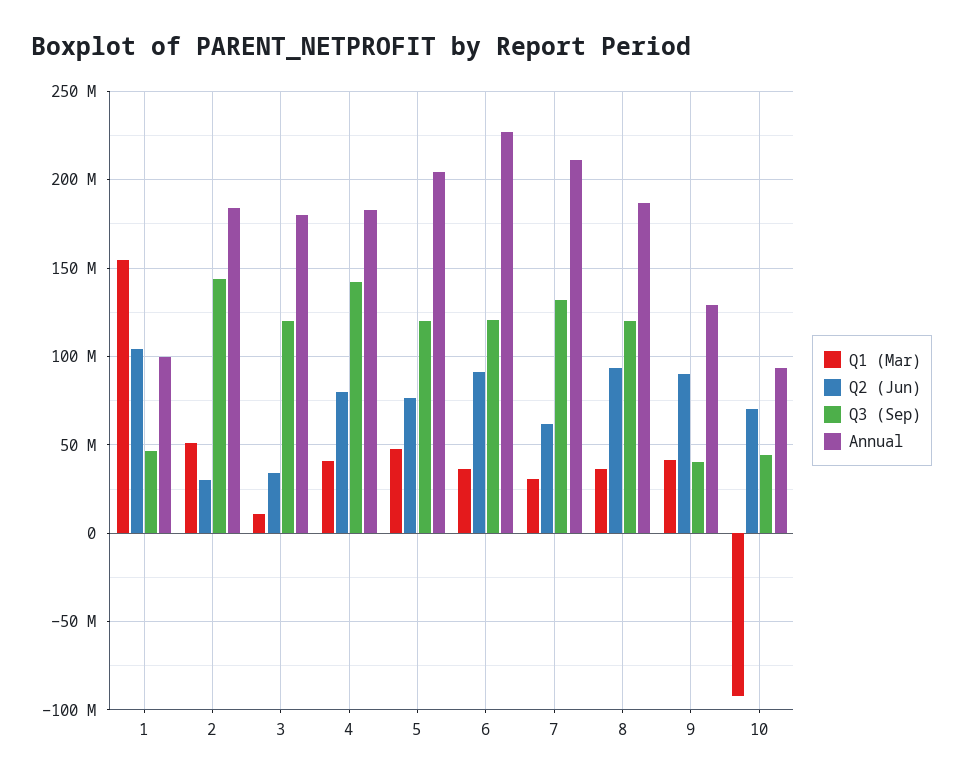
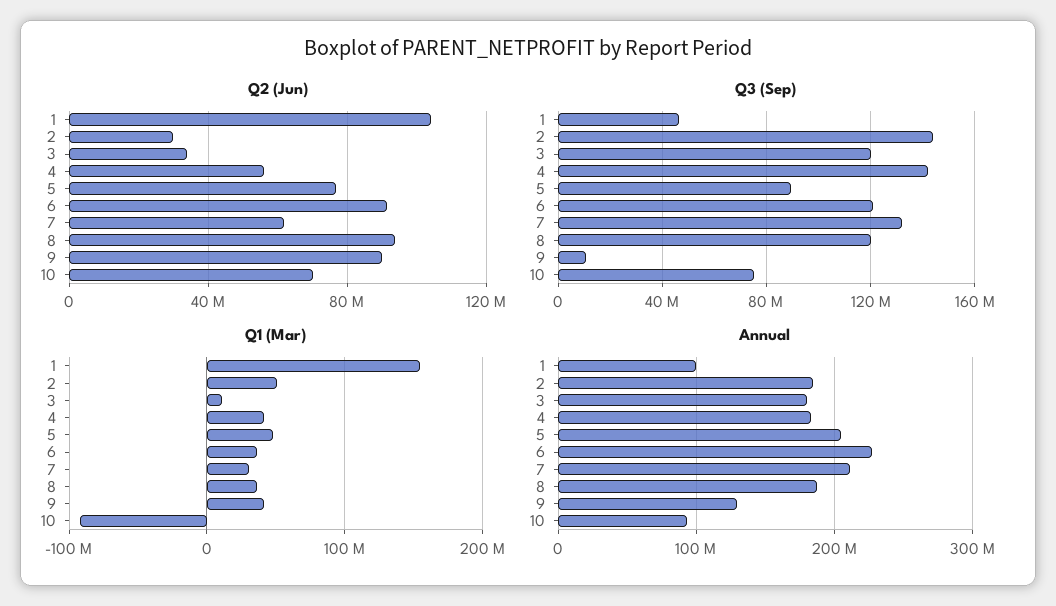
  {
    "Q1 (Mar)": {
      "1": 155000000,
      "2": 50000000,
      "3": 10000000,
      "4": 40000000,
      "5": 50000000,
      "6": 35000000,
      "7": 30000000,
      "8": 35000000,
      "9": 40000000,
      "10": -90000000
    },
    "Q2 (Jun)": {
      "1": 105000000,
      "2": 30000000,
      "3": 35000000,
-     "4": 80000000,
+     "4": 55000000,
      "5": 75000000,
      "6": 90000000,
      "7": 60000000,
      "8": 95000000,
      "9": 90000000,
      "10": 70000000
    },
    "Q3 (Sep)": {
      "1": 45000000,
      "2": 145000000,
      "3": 120000000,
      "4": 140000000,
-     "5": 120000000,
+     "5": 90000000,
      "6": 120000000,
      "7": 130000000,
      "8": 120000000,
-     "9": 40000000,
+     "9": 10000000,
-     "10": 45000000
+     "10": 75000000
    },
    "Annual": {
      "1": 100000000,
      "2": 185000000,
      "3": 180000000,
      "4": 185000000,
      "5": 205000000,
      "6": 225000000,
      "7": 210000000,
      "8": 185000000,
      "9": 130000000,
      "10": 95000000
    }
  }

